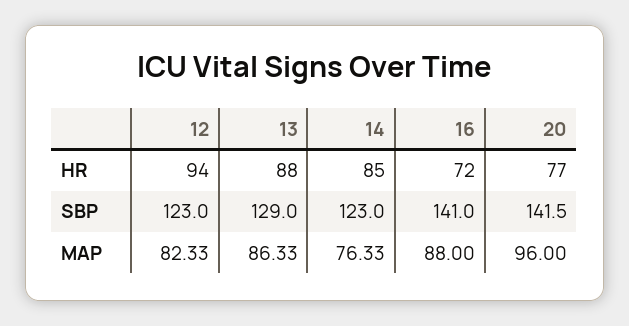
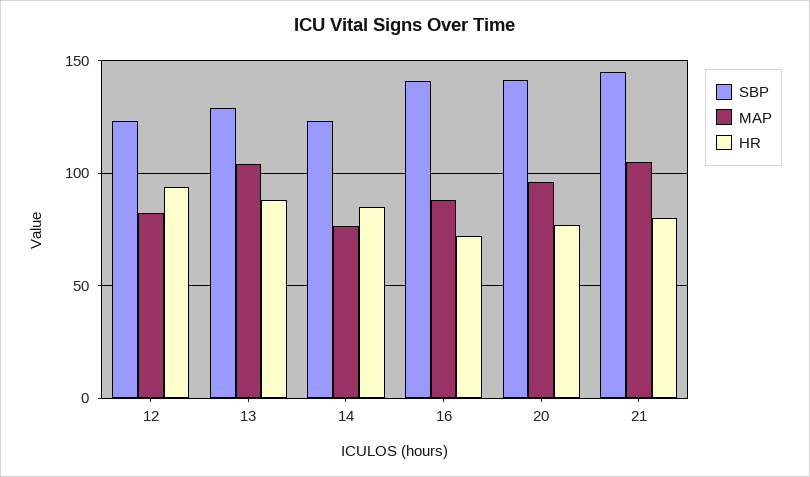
  {
    "HR": {
      "12": 94,
      "13": 88,
      "14": 85,
      "16": 72,
-     "20": 77
+     "20": 77,
+     "21": 80
    },
    "SBP": {
      "12": 123,
      "13": 129,
      "14": 123,
      "16": 141,
-     "20": 141.5
+     "20": 141.5,
+     "21": 145
    },
    "MAP": {
      "12": 82.33,
-     "13": 86.33,
+     "13": 105,
      "14": 76.33,
      "16": 88,
-     "20": 96
+     "20": 96,
+     "21": 105
    }
  }

